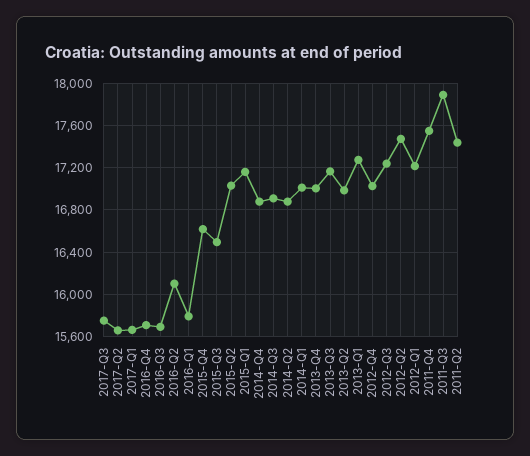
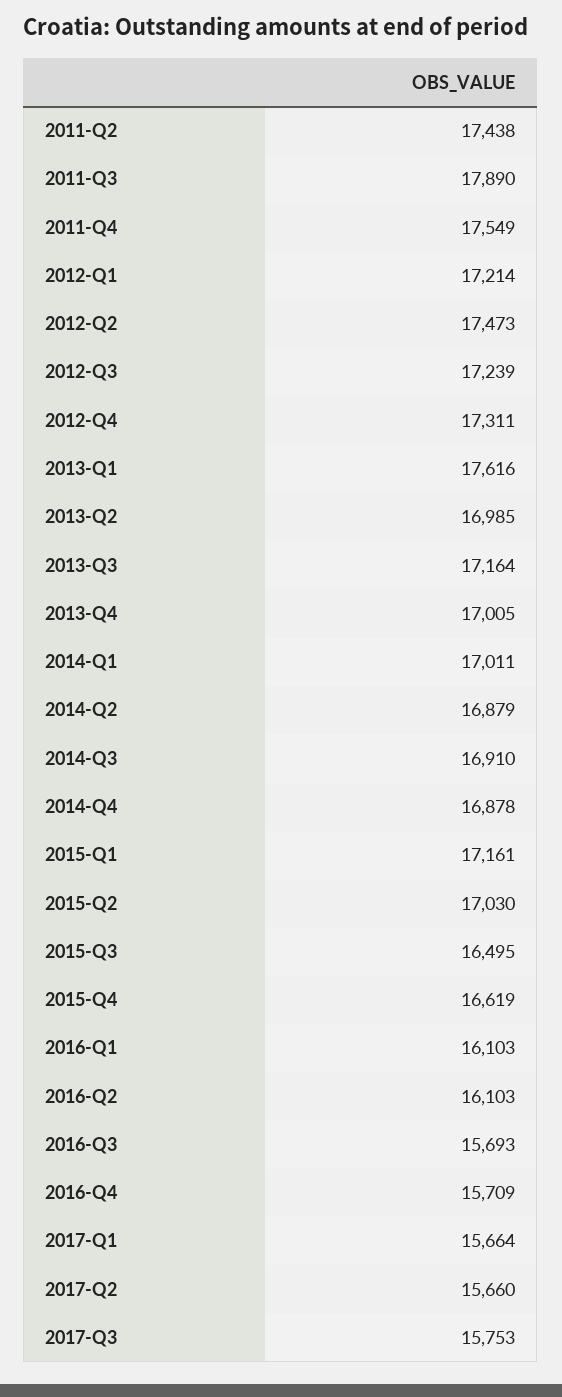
  {
    "2017-Q3": 15753,
    "2017-Q2": 15660,
    "2017-Q1": 15664,
    "2016-Q4": 15709,
    "2016-Q3": 15693,
    "2016-Q2": 16103,
-   "2016-Q1": 15800,
+   "2016-Q1": 16103,
    "2015-Q4": 16619,
    "2015-Q3": 16495,
    "2015-Q2": 17030,
    "2015-Q1": 17161,
    "2014-Q4": 16878,
    "2014-Q3": 16910,
    "2014-Q2": 16879,
    "2014-Q1": 17011,
    "2013-Q4": 17005,
    "2013-Q3": 17164,
    "2013-Q2": 16985,
-   "2013-Q1": 17300,
+   "2013-Q1": 17616,
-   "2012-Q4": 17000,
+   "2012-Q4": 17311,
    "2012-Q3": 17239,
    "2012-Q2": 17473,
    "2012-Q1": 17214,
    "2011-Q4": 17549,
    "2011-Q3": 17890,
    "2011-Q2": 17438
  }

